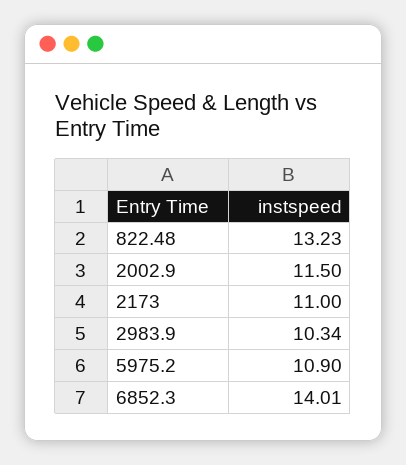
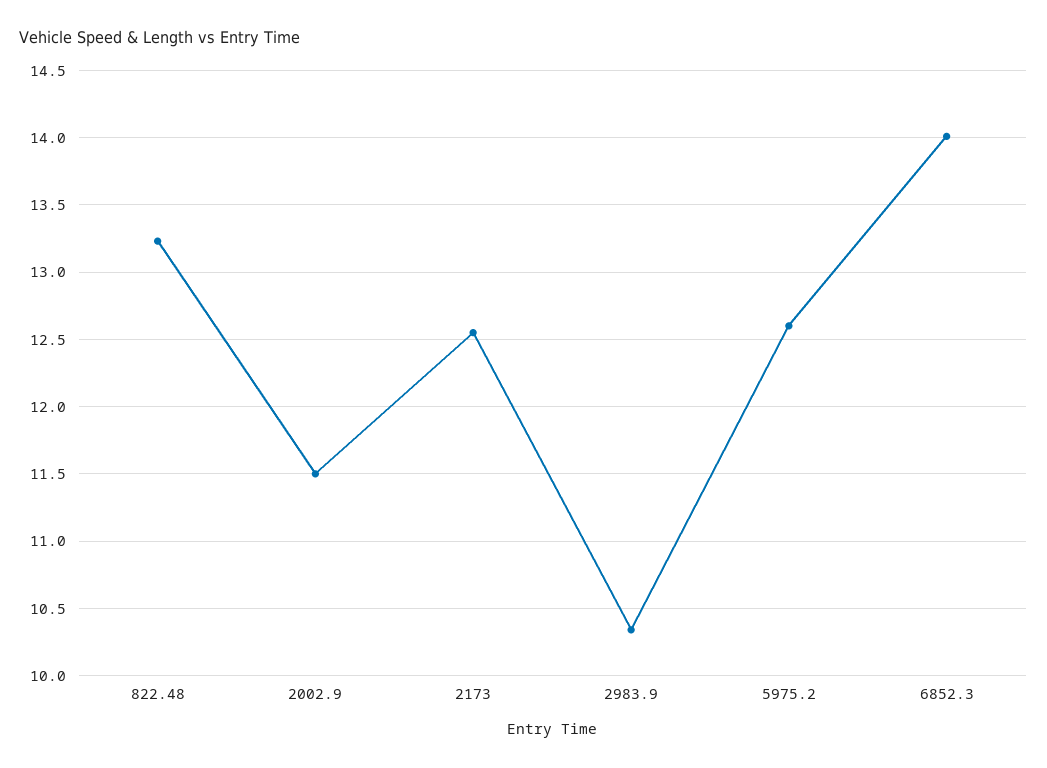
  {
    "822.48": 13.23,
    "2002.9": 11.5,
-   "2173": 11,
+   "2173": 12.55,
    "2983.9": 10.34,
-   "5975.2": 10.9,
+   "5975.2": 12.6,
    "6852.3": 14.01
  }

